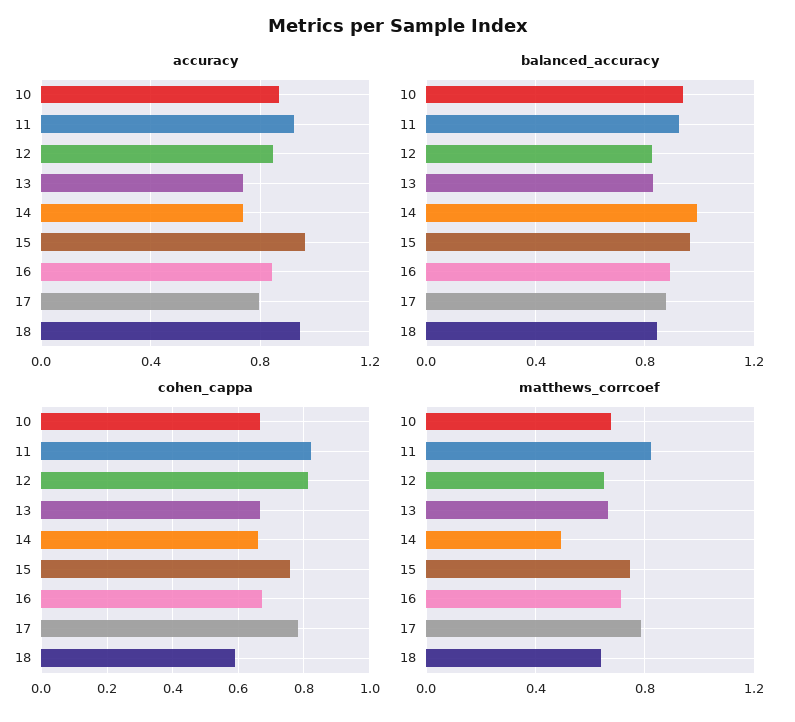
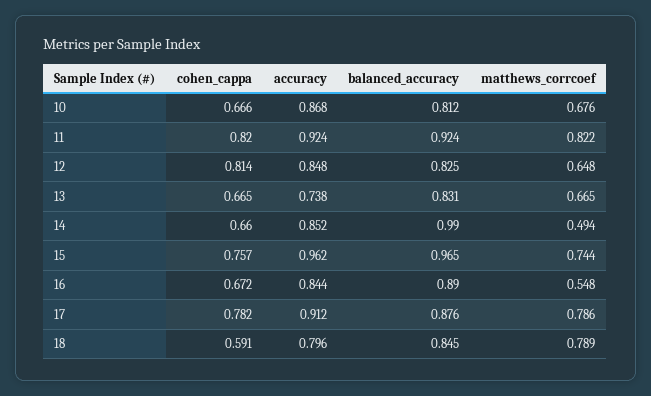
  {
    "accuracy": {
      "10": 0.868,
      "11": 0.924,
      "12": 0.848,
      "13": 0.738,
-     "14": 0.75,
+     "14": 0.852,
      "15": 0.962,
      "16": 0.844,
-     "17": 0.8,
+     "17": 0.912,
-     "18": 0.95
+     "18": 0.796
    },
    "balanced_accuracy": {
-     "10": 0.95,
+     "10": 0.812,
      "11": 0.924,
      "12": 0.825,
      "13": 0.831,
      "14": 0.99,
      "15": 0.965,
      "16": 0.89,
      "17": 0.876,
      "18": 0.845
    },
    "cohen_cappa": {
      "10": 0.666,
      "11": 0.82,
      "12": 0.814,
      "13": 0.665,
      "14": 0.66,
      "15": 0.757,
      "16": 0.672,
      "17": 0.782,
      "18": 0.591
    },
    "matthews_corrcoef": {
      "10": 0.676,
      "11": 0.822,
      "12": 0.648,
      "13": 0.665,
      "14": 0.494,
      "15": 0.744,
-     "16": 0.7,
+     "16": 0.548,
      "17": 0.786,
-     "18": 0.65
+     "18": 0.789
    }
  }

